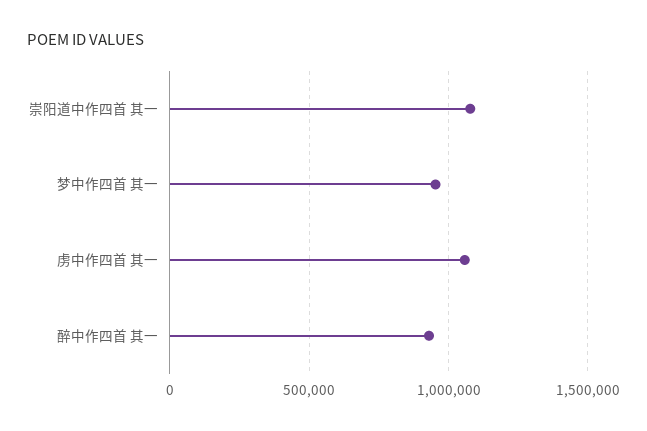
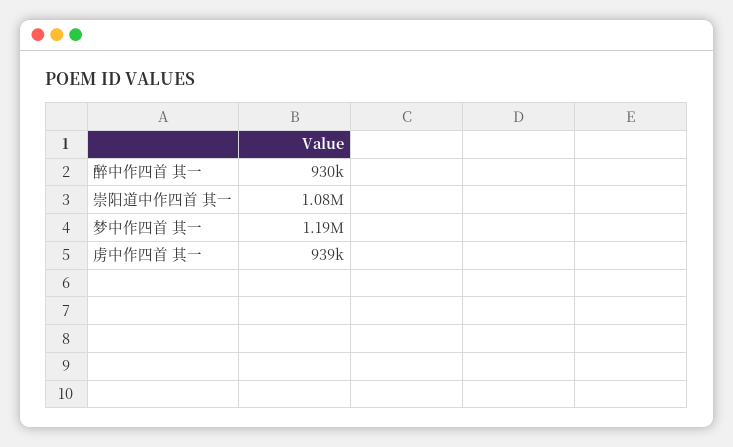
  {
    "崇阳道中作四首 其一": 1080000,
-   "梦中作四首 其一": 950000,
+   "梦中作四首 其一": 1190000,
-   "虏中作四首 其一": 1050000,
+   "虏中作四首 其一": 939000,
    "醉中作四首 其一": 930000
  }

